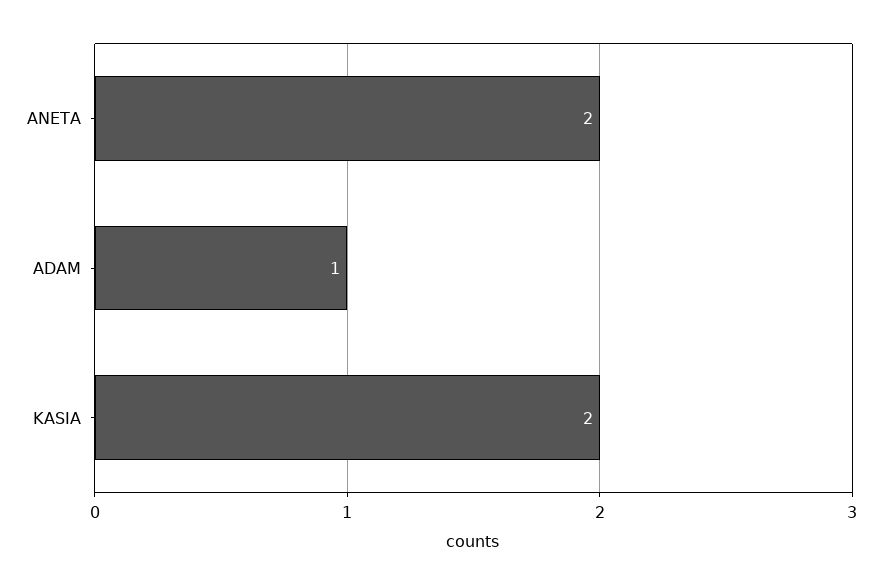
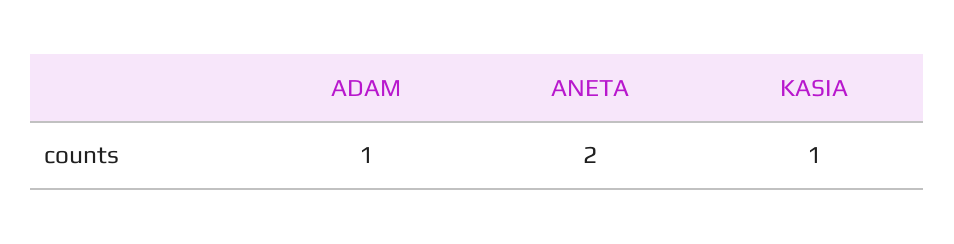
  {
    "ANETA": 2,
    "ADAM": 1,
-   "KASIA": 2
+   "KASIA": 1
  }

